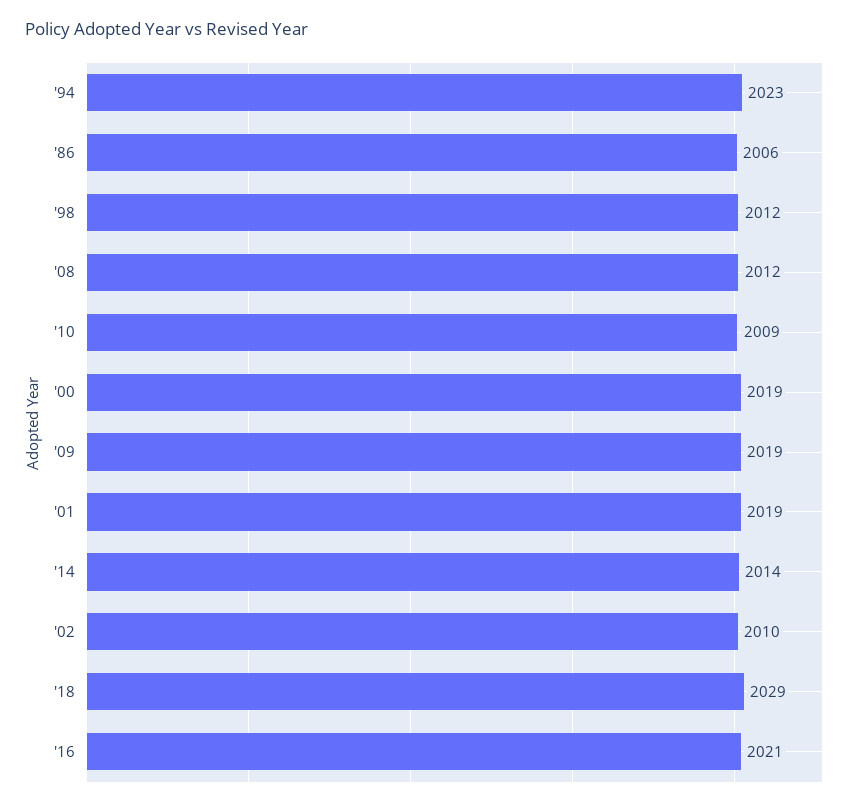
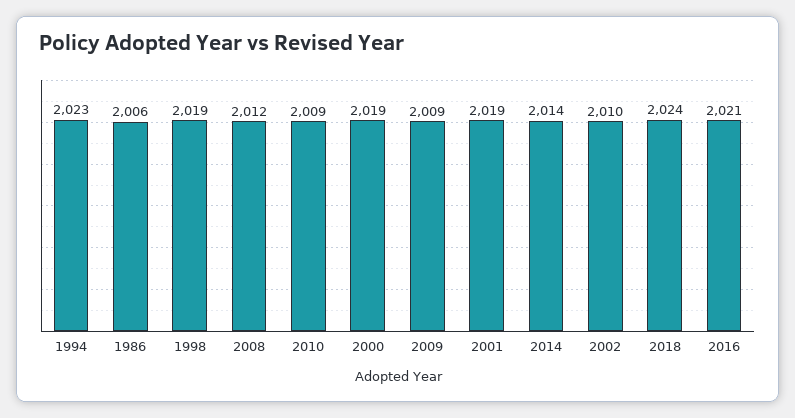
  {
    "'94": 2023,
    "'86": 2006,
-   "'98": 2012,
+   "'98": 2019,
    "'08": 2012,
    "'10": 2009,
    "'00": 2019,
-   "'09": 2019,
+   "'09": 2009,
    "'01": 2019,
    "'14": 2014,
    "'02": 2010,
-   "'18": 2029,
+   "'18": 2024,
    "'16": 2021
  }

